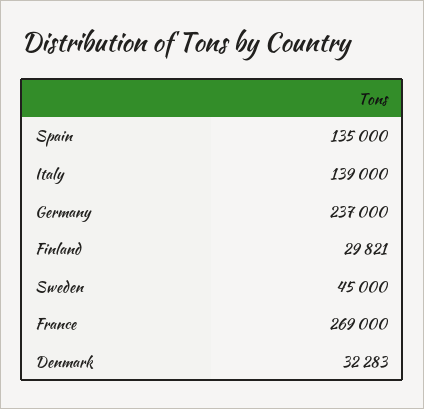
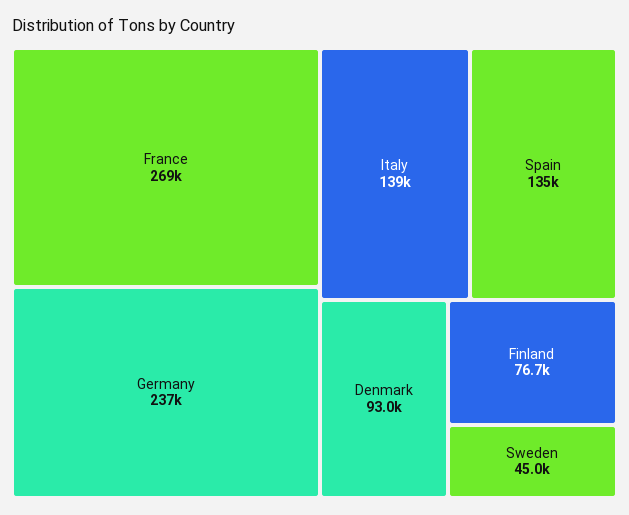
  {
    "Spain": 135000,
    "Italy": 139000,
    "Germany": 237000,
-   "Finland": 29821,
+   "Finland": 76700,
    "Sweden": 45000,
    "France": 269000,
-   "Denmark": 32283
+   "Denmark": 93000
  }

